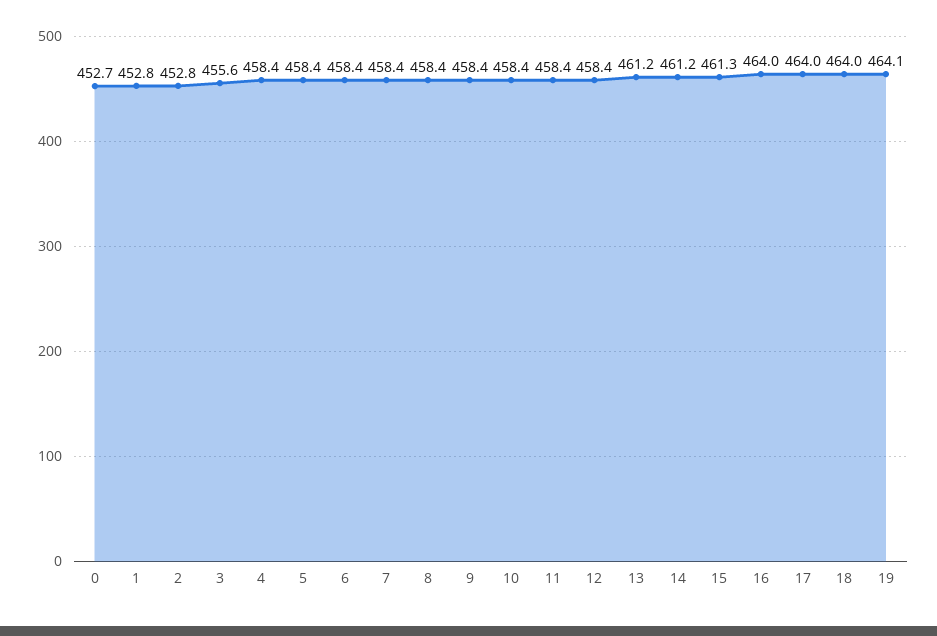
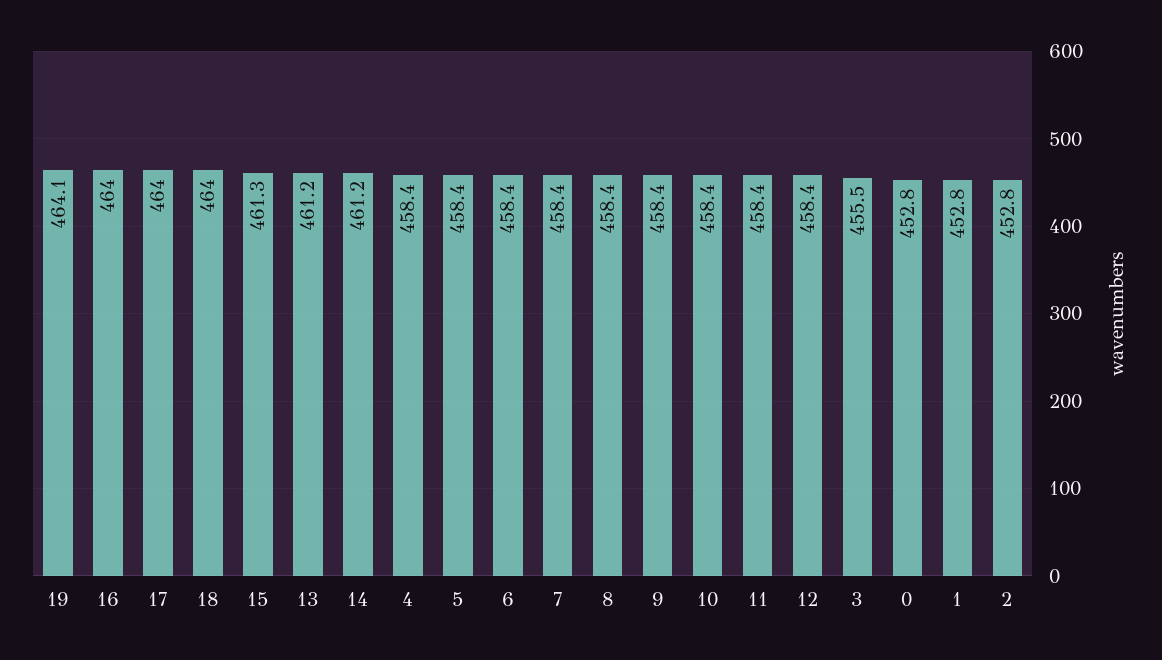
  {
-   "0": 452.7,
+   "0": 452.8,
    "1": 452.8,
    "2": 452.8,
-   "3": 455.6,
+   "3": 455.5,
    "4": 458.4,
    "5": 458.4,
    "6": 458.4,
    "7": 458.4,
    "8": 458.4,
    "9": 458.4,
    "10": 458.4,
    "11": 458.4,
    "12": 458.4,
    "13": 461.2,
    "14": 461.2,
    "15": 461.3,
    "16": 464,
    "17": 464,
    "18": 464,
    "19": 464.1
  }

